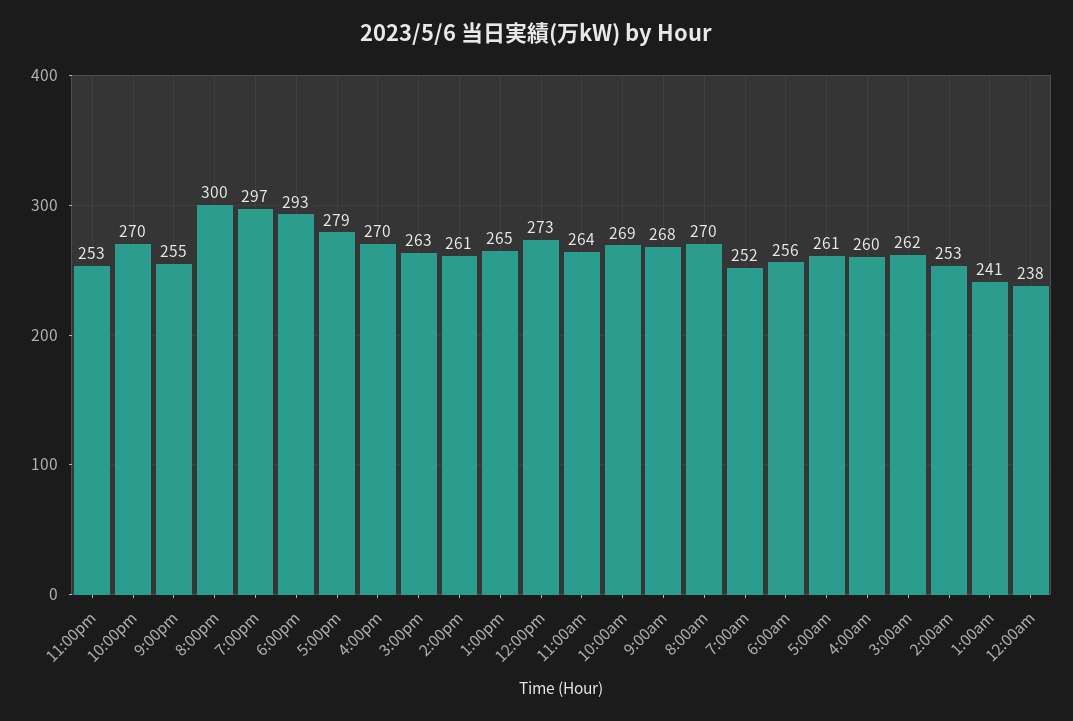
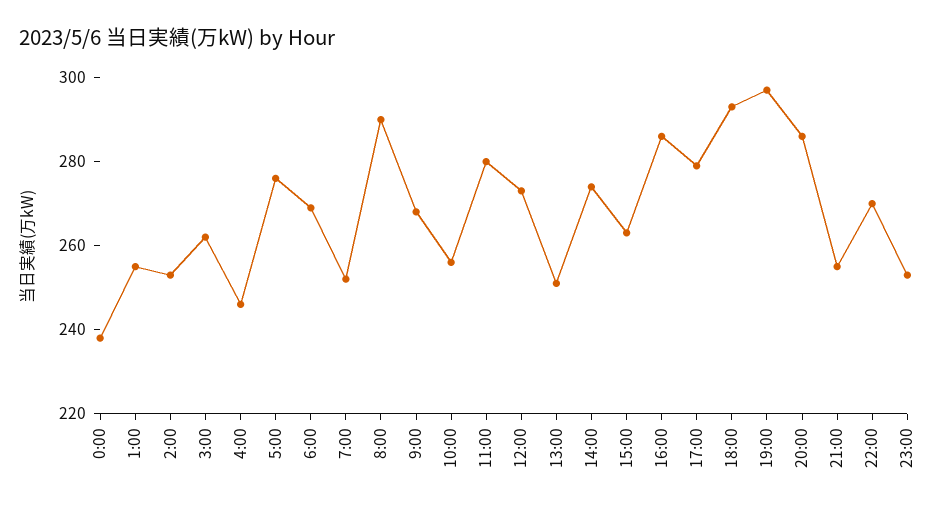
  {
    "11:00pm": 253,
    "10:00pm": 270,
    "9:00pm": 255,
-   "8:00pm": 300,
+   "8:00pm": 285,
    "7:00pm": 297,
    "6:00pm": 293,
    "5:00pm": 279,
-   "4:00pm": 270,
+   "4:00pm": 285,
    "3:00pm": 263,
-   "2:00pm": 261,
+   "2:00pm": 275,
-   "1:00pm": 265,
+   "1:00pm": 250,
    "12:00pm": 273,
-   "11:00am": 264,
+   "11:00am": 280,
-   "10:00am": 269,
+   "10:00am": 255,
    "9:00am": 268,
-   "8:00am": 270,
+   "8:00am": 290,
    "7:00am": 252,
-   "6:00am": 256,
+   "6:00am": 270,
-   "5:00am": 261,
+   "5:00am": 275,
-   "4:00am": 260,
+   "4:00am": 245,
    "3:00am": 262,
    "2:00am": 253,
-   "1:00am": 241,
+   "1:00am": 255,
    "12:00am": 238
  }

